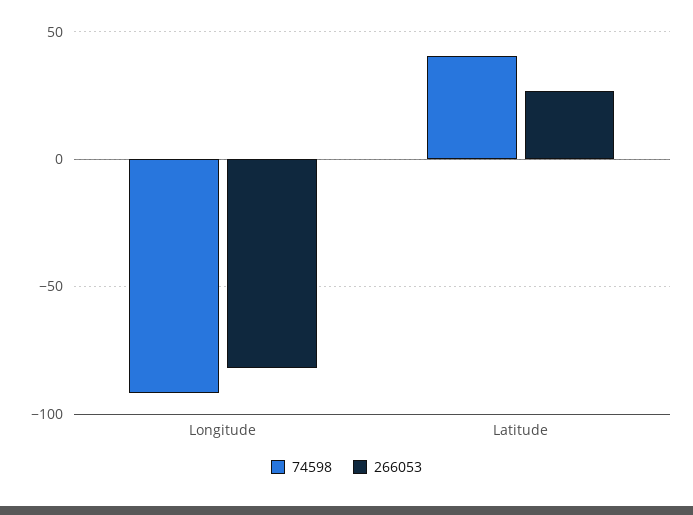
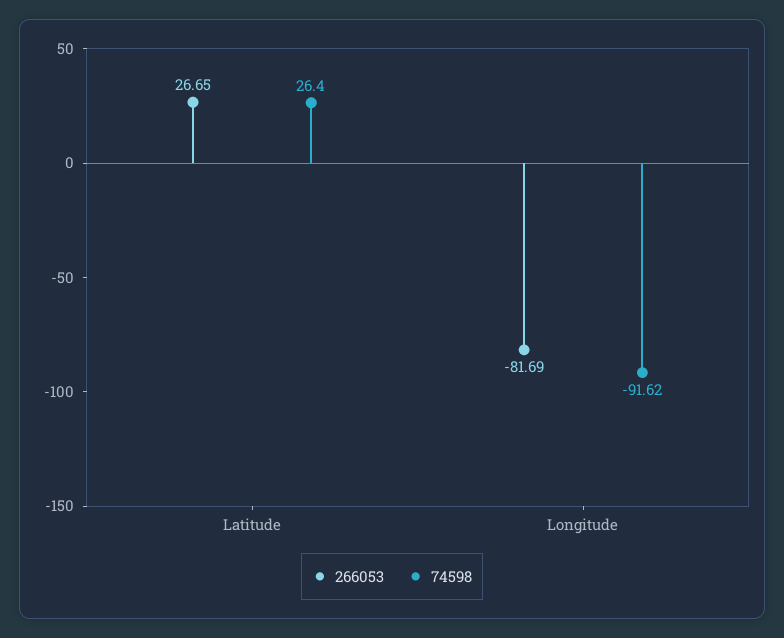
  {
    "74598": {
      "Longitude": -91.62,
-     "Latitude": 40
+     "Latitude": 26.4
    },
    "266053": {
      "Longitude": -81.69,
      "Latitude": 26.65
    }
  }

